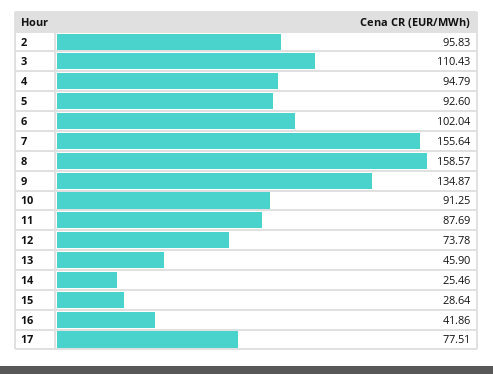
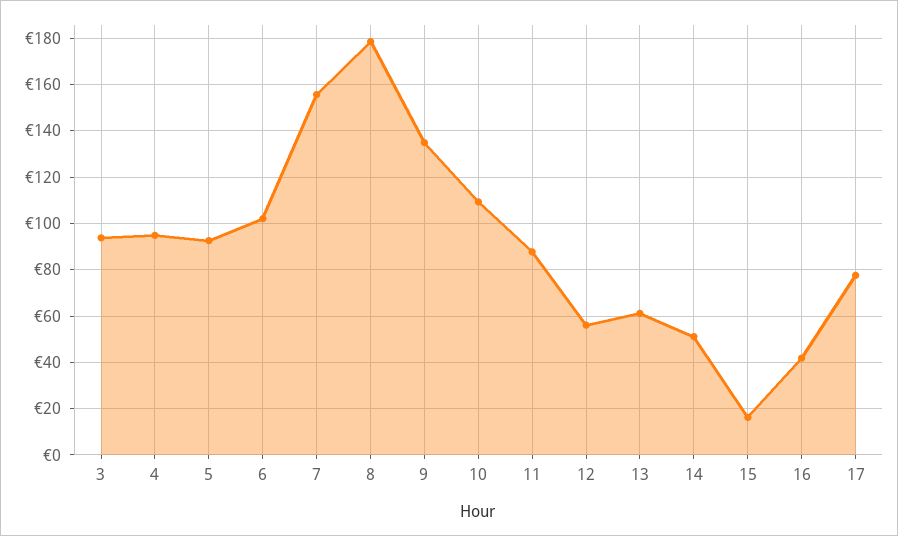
  {
-   "2": 95.83,
-   "3": 110.43,
+   "3": 95,
    "4": 94.79,
    "5": 92.6,
    "6": 102.04,
    "7": 155.64,
-   "8": 158.57,
+   "8": 180,
    "9": 134.87,
-   "10": 91.25,
+   "10": 110,
    "11": 87.69,
-   "12": 73.78,
+   "12": 55,
-   "13": 45.9,
+   "13": 60,
-   "14": 25.46,
+   "14": 50,
-   "15": 28.64,
+   "15": 15,
    "16": 41.86,
    "17": 77.51
  }

